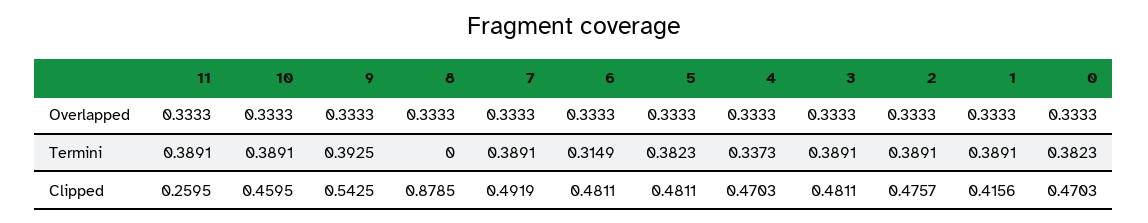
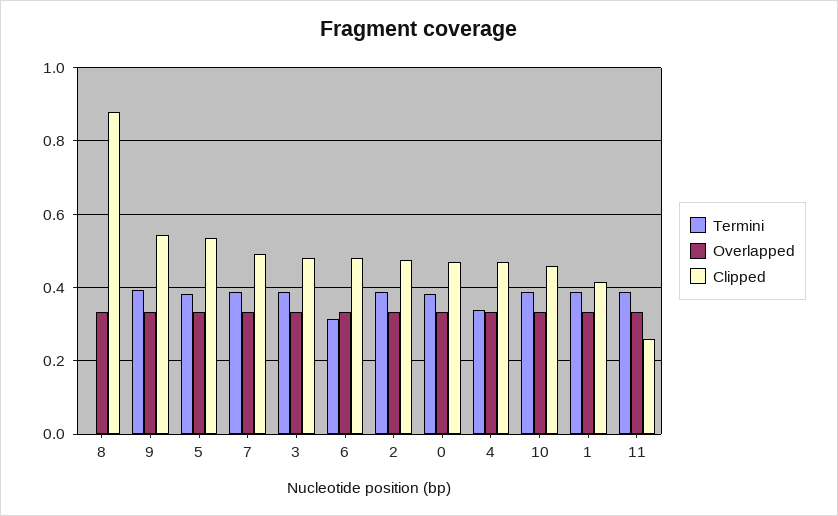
  {
    "Overlapped": {
      "11": 0.3333,
      "10": 0.3333,
      "9": 0.3333,
      "8": 0.3333,
      "7": 0.3333,
      "6": 0.3333,
      "5": 0.3333,
      "4": 0.3333,
      "3": 0.3333,
      "2": 0.3333,
      "1": 0.3333,
      "0": 0.3333
    },
    "Termini": {
      "11": 0.3891,
      "10": 0.3891,
      "9": 0.3925,
      "8": 0,
      "7": 0.3891,
      "6": 0.3149,
      "5": 0.3823,
      "4": 0.3373,
      "3": 0.3891,
      "2": 0.3891,
      "1": 0.3891,
      "0": 0.3823
    },
    "Clipped": {
      "11": 0.2595,
      "10": 0.4595,
      "9": 0.5425,
      "8": 0.8785,
      "7": 0.4919,
      "6": 0.4811,
-     "5": 0.4811,
+     "5": 0.54,
      "4": 0.4703,
      "3": 0.4811,
      "2": 0.4757,
      "1": 0.4156,
      "0": 0.4703
    }
  }

